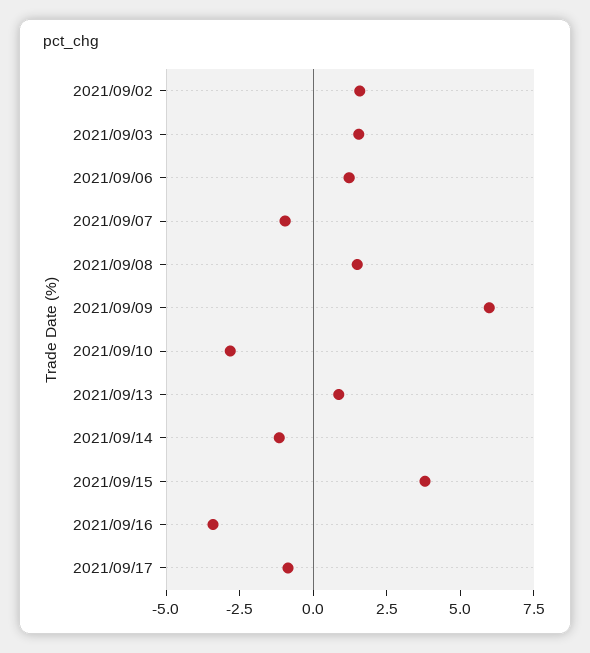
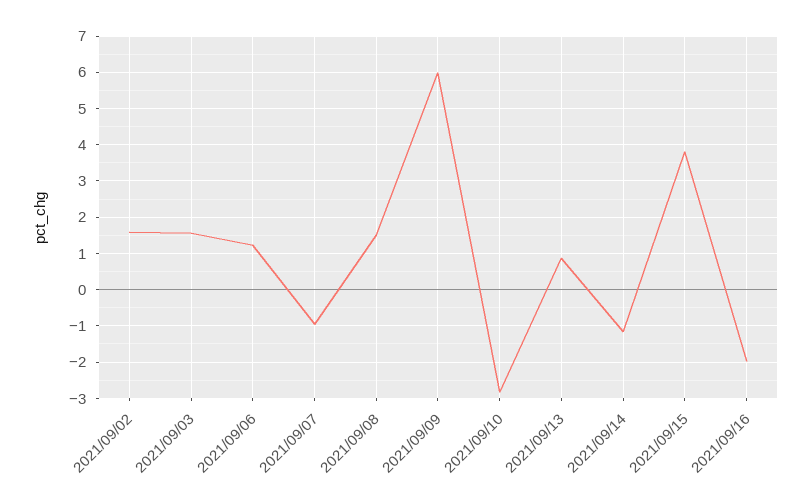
  {
    "2021/09/02": 1.6,
    "2021/09/03": 1.6,
    "2021/09/06": 1.2,
    "2021/09/07": -1,
    "2021/09/08": 1.6,
    "2021/09/09": 6,
    "2021/09/10": -2.8,
    "2021/09/13": 0.8,
    "2021/09/14": -1.2,
    "2021/09/15": 3.8,
-   "2021/09/16": -3.5,
+   "2021/09/16": -2
-   "2021/09/17": -1
  }

